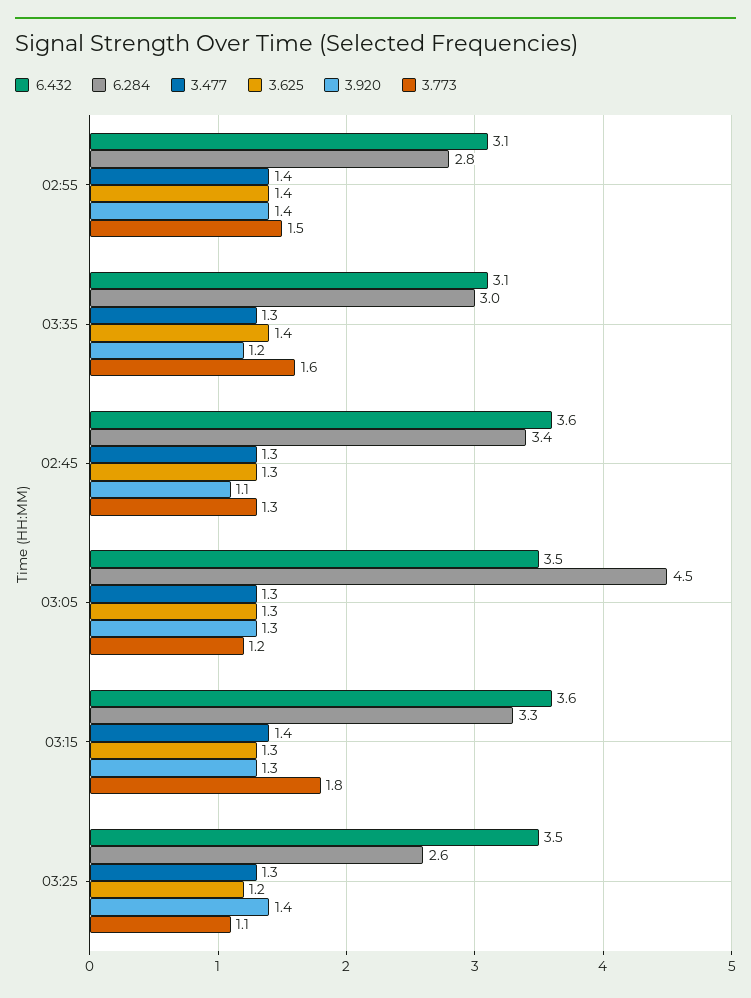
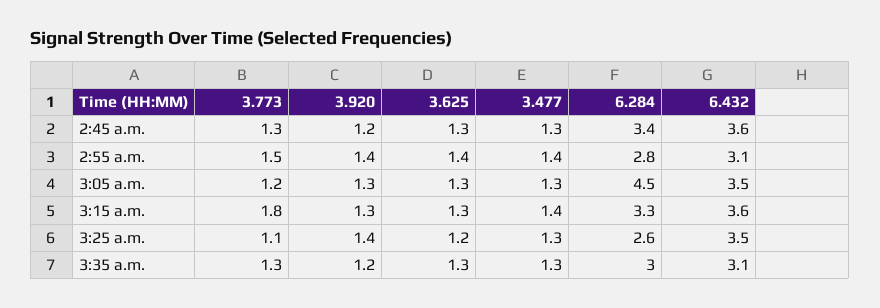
  {
    "6.432": {
      "02:55": 3.1,
      "03:35": 3.1,
      "02:45": 3.6,
      "03:05": 3.5,
      "03:15": 3.6,
      "03:25": 3.5
    },
    "6.284": {
      "02:55": 2.8,
      "03:35": 3,
      "02:45": 3.4,
      "03:05": 4.5,
      "03:15": 3.3,
      "03:25": 2.6
    },
    "3.477": {
      "02:55": 1.4,
      "03:35": 1.3,
      "02:45": 1.3,
      "03:05": 1.3,
      "03:15": 1.4,
      "03:25": 1.3
    },
    "3.625": {
      "02:55": 1.4,
-     "03:35": 1.4,
+     "03:35": 1.3,
      "02:45": 1.3,
      "03:05": 1.3,
      "03:15": 1.3,
      "03:25": 1.2
    },
    "3.920": {
      "02:55": 1.4,
      "03:35": 1.2,
-     "02:45": 1.1,
+     "02:45": 1.2,
      "03:05": 1.3,
      "03:15": 1.3,
      "03:25": 1.4
    },
    "3.773": {
      "02:55": 1.5,
-     "03:35": 1.6,
+     "03:35": 1.3,
      "02:45": 1.3,
      "03:05": 1.2,
      "03:15": 1.8,
      "03:25": 1.1
    }
  }

